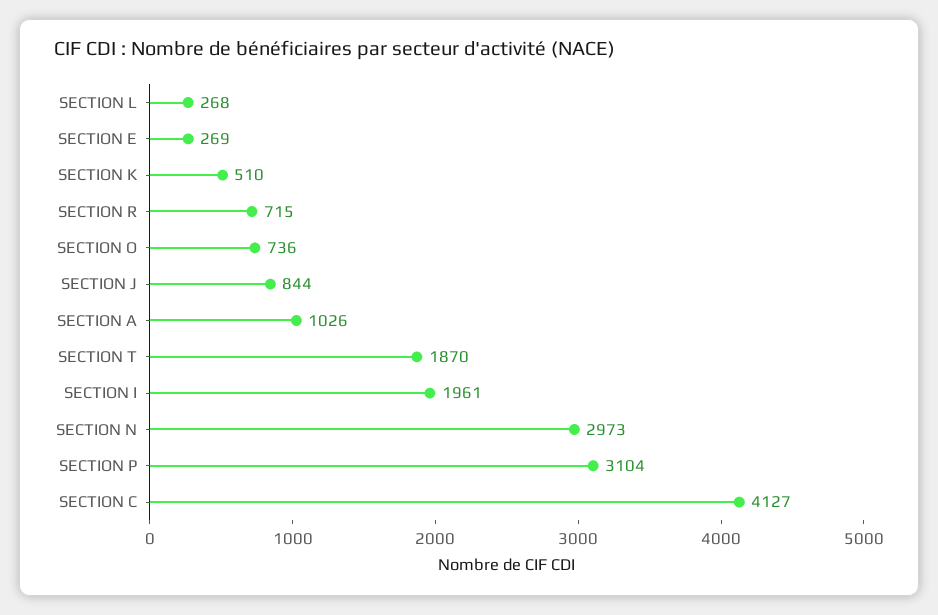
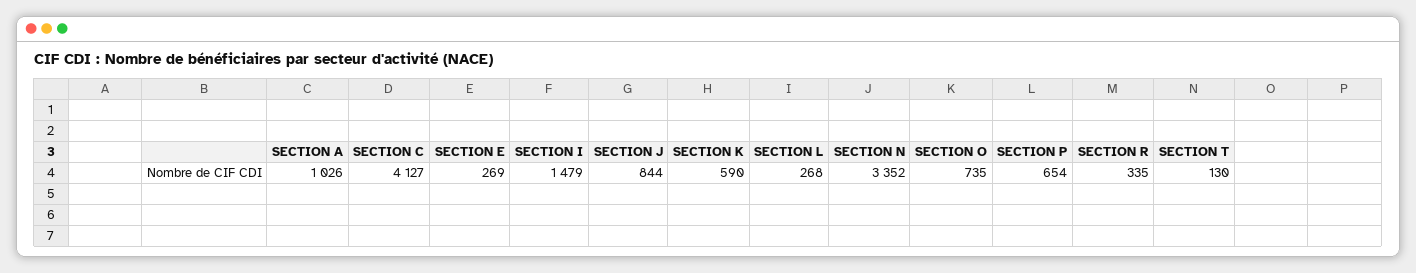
  {
    "SECTION L": 268,
    "SECTION E": 269,
-   "SECTION K": 510,
+   "SECTION K": 590,
-   "SECTION R": 715,
+   "SECTION R": 335,
-   "SECTION O": 736,
+   "SECTION O": 735,
    "SECTION J": 844,
    "SECTION A": 1026,
-   "SECTION T": 1870,
+   "SECTION T": 130,
-   "SECTION I": 1961,
+   "SECTION I": 1479,
-   "SECTION N": 2973,
+   "SECTION N": 3352,
-   "SECTION P": 3104,
+   "SECTION P": 654,
    "SECTION C": 4127
  }

